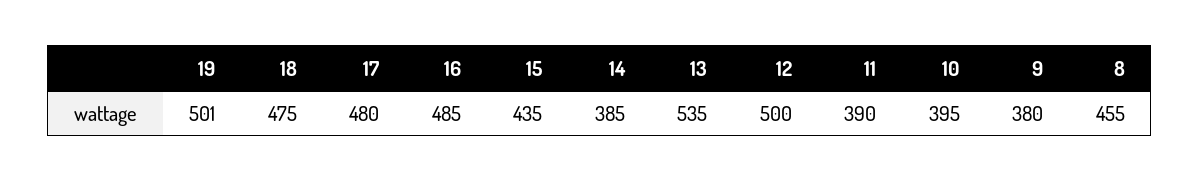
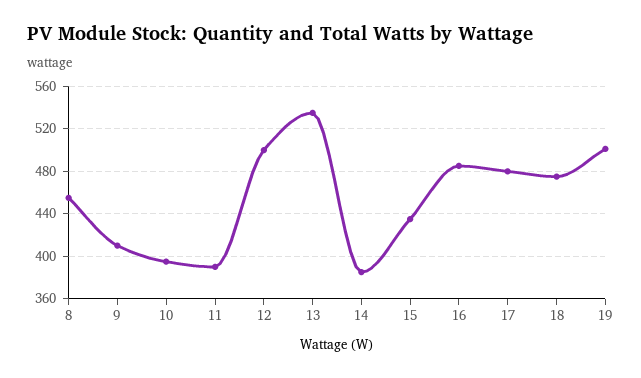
  {
    "19": 501,
    "18": 475,
    "17": 480,
    "16": 485,
    "15": 435,
    "14": 385,
    "13": 535,
    "12": 500,
    "11": 390,
    "10": 395,
-   "9": 380,
+   "9": 410,
    "8": 455
  }

